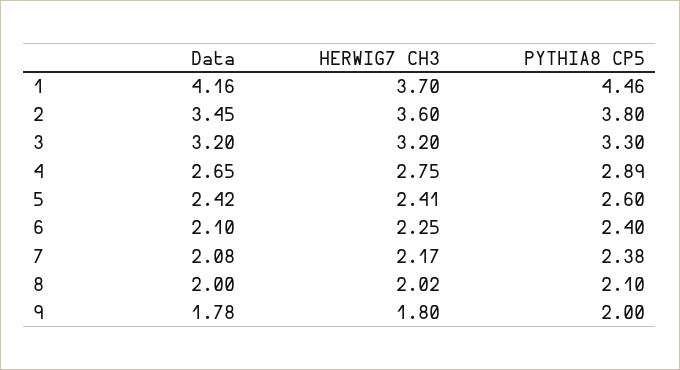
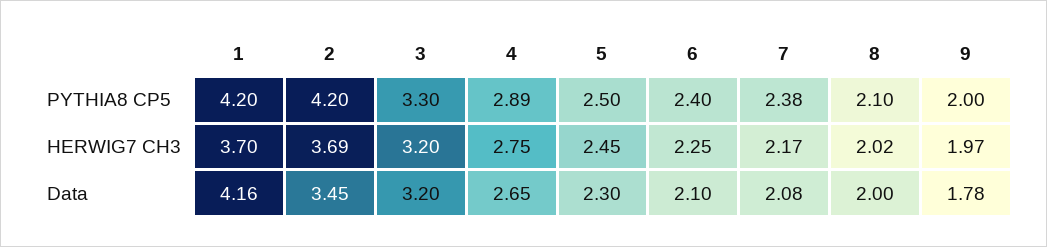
  {
    "Data": {
      "1": 4.16,
      "2": 3.45,
      "3": 3.2,
      "4": 2.65,
-     "5": 2.42,
+     "5": 2.3,
      "6": 2.1,
      "7": 2.08,
      "8": 2,
      "9": 1.78
    },
    "HERWIG7 CH3": {
      "1": 3.7,
-     "2": 3.6,
+     "2": 3.69,
      "3": 3.2,
      "4": 2.75,
-     "5": 2.41,
+     "5": 2.45,
      "6": 2.25,
      "7": 2.17,
      "8": 2.02,
-     "9": 1.8
+     "9": 1.97
    },
    "PYTHIA8 CP5": {
-     "1": 4.46,
+     "1": 4.2,
-     "2": 3.8,
+     "2": 4.2,
      "3": 3.3,
      "4": 2.89,
-     "5": 2.6,
+     "5": 2.5,
      "6": 2.4,
      "7": 2.38,
      "8": 2.1,
      "9": 2
    }
  }

